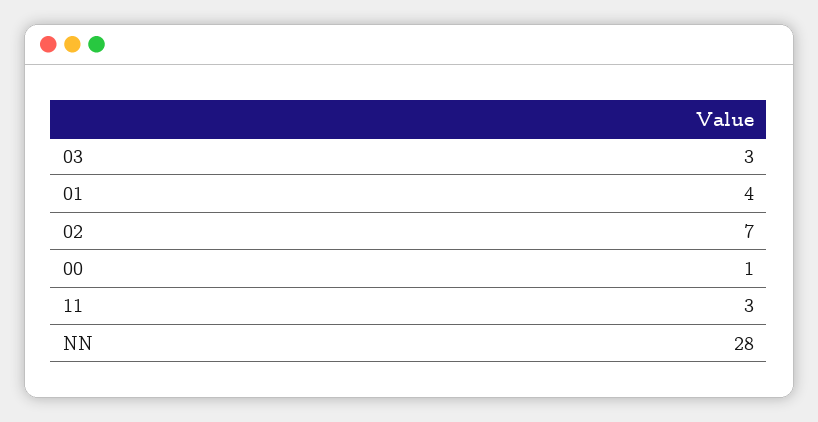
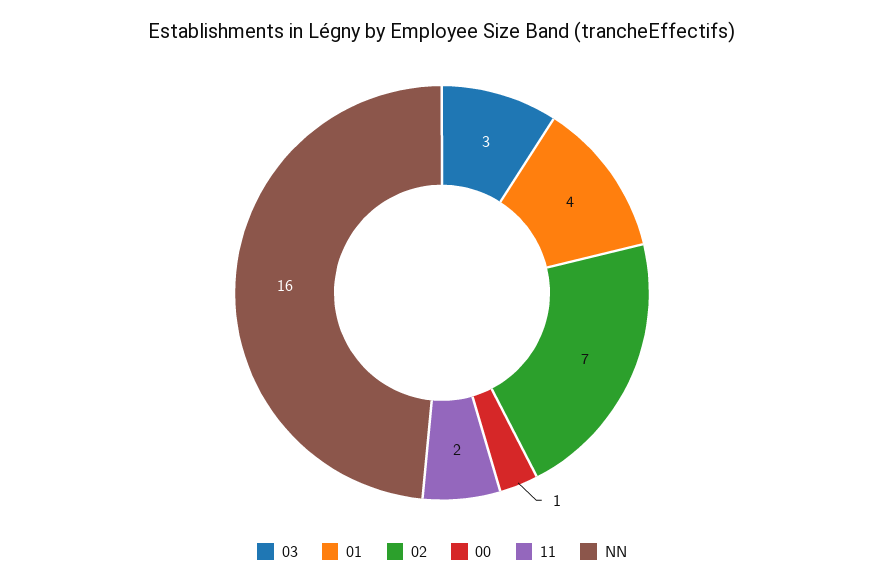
  {
    "03": 3,
    "01": 4,
    "02": 7,
    "00": 1,
-   "11": 3,
+   "11": 2,
-   "NN": 28
+   "NN": 16
  }

